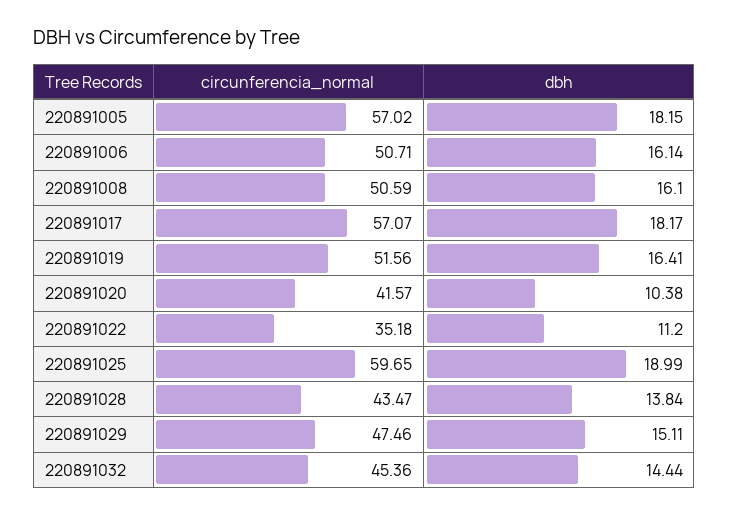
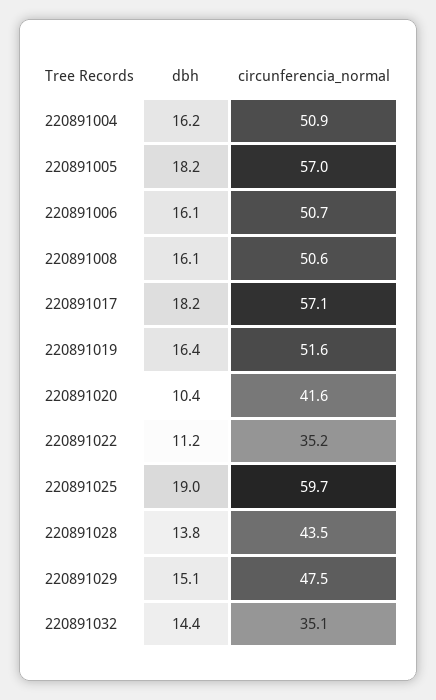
  {
    "circunferencia_normal": {
      "220891005": 57.02,
      "220891006": 50.71,
      "220891008": 50.59,
      "220891017": 57.07,
      "220891019": 51.56,
      "220891020": 41.57,
      "220891022": 35.18,
      "220891025": 59.65,
      "220891028": 43.47,
      "220891029": 47.46,
-     "220891032": 45.36
+     "220891032": 35.1,
+     "220891004": 50.9
    },
    "dbh": {
      "220891005": 18.15,
      "220891006": 16.14,
      "220891008": 16.1,
      "220891017": 18.17,
      "220891019": 16.41,
      "220891020": 10.38,
      "220891022": 11.2,
      "220891025": 18.99,
      "220891028": 13.84,
      "220891029": 15.11,
-     "220891032": 14.44
+     "220891032": 14.44,
+     "220891004": 16.2
    }
  }

